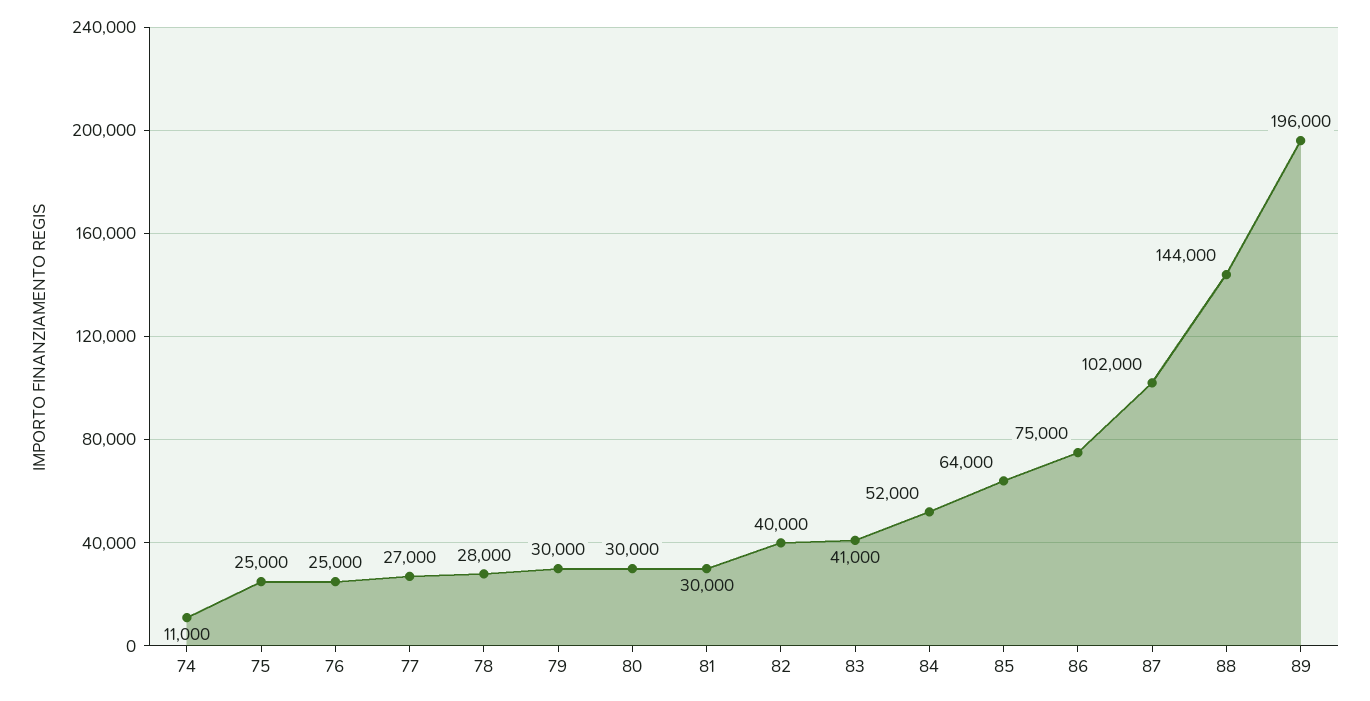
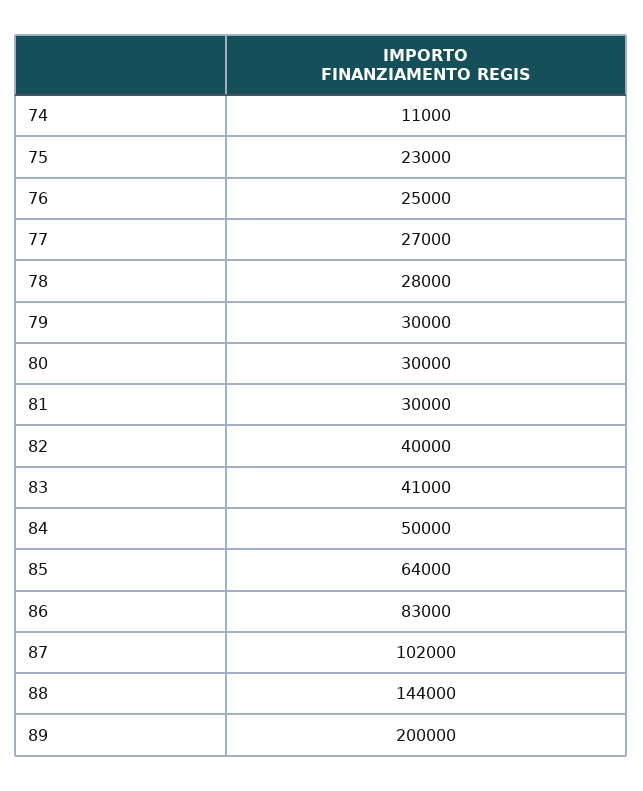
  {
    "74": 11000,
-   "75": 25000,
+   "75": 23000,
    "76": 25000,
    "77": 27000,
    "78": 28000,
    "79": 30000,
    "80": 30000,
    "81": 30000,
    "82": 40000,
    "83": 41000,
-   "84": 52000,
+   "84": 50000,
    "85": 64000,
-   "86": 75000,
+   "86": 83000,
    "87": 102000,
    "88": 144000,
-   "89": 196000
+   "89": 200000
  }

